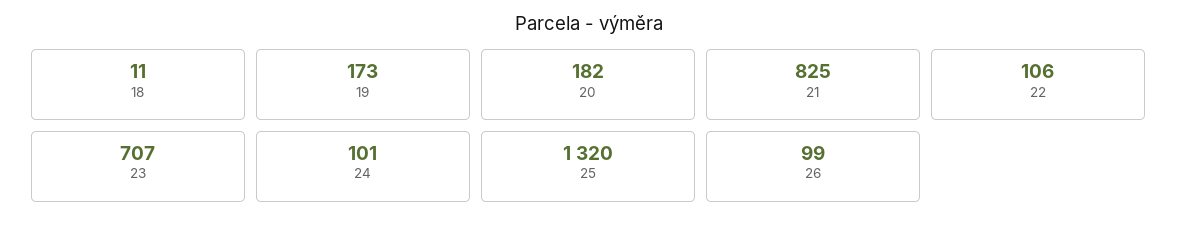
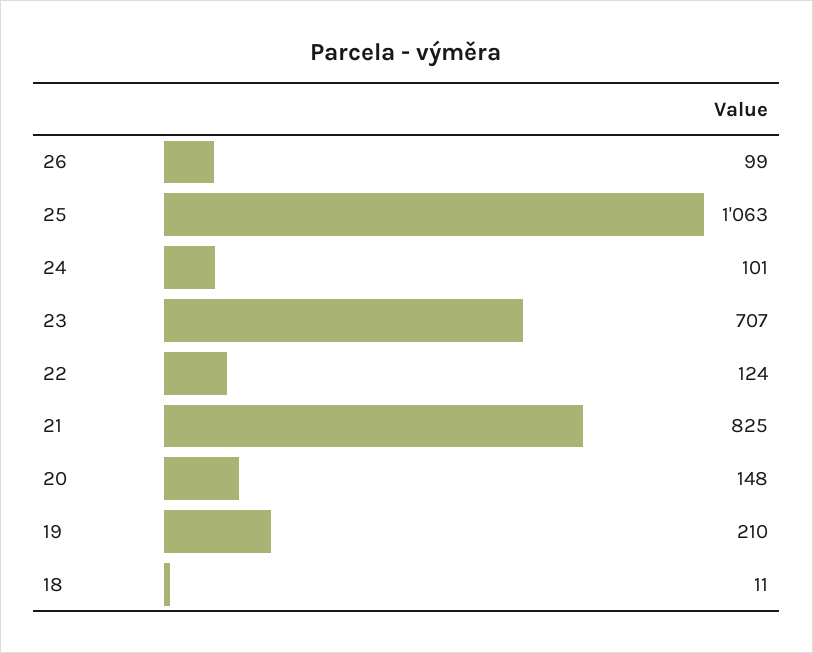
  {
    "18": 11,
-   "19": 173,
+   "19": 210,
-   "20": 182,
+   "20": 148,
    "21": 825,
-   "22": 106,
+   "22": 124,
    "23": 707,
    "24": 101,
-   "25": 1320,
+   "25": 1063,
    "26": 99
  }

